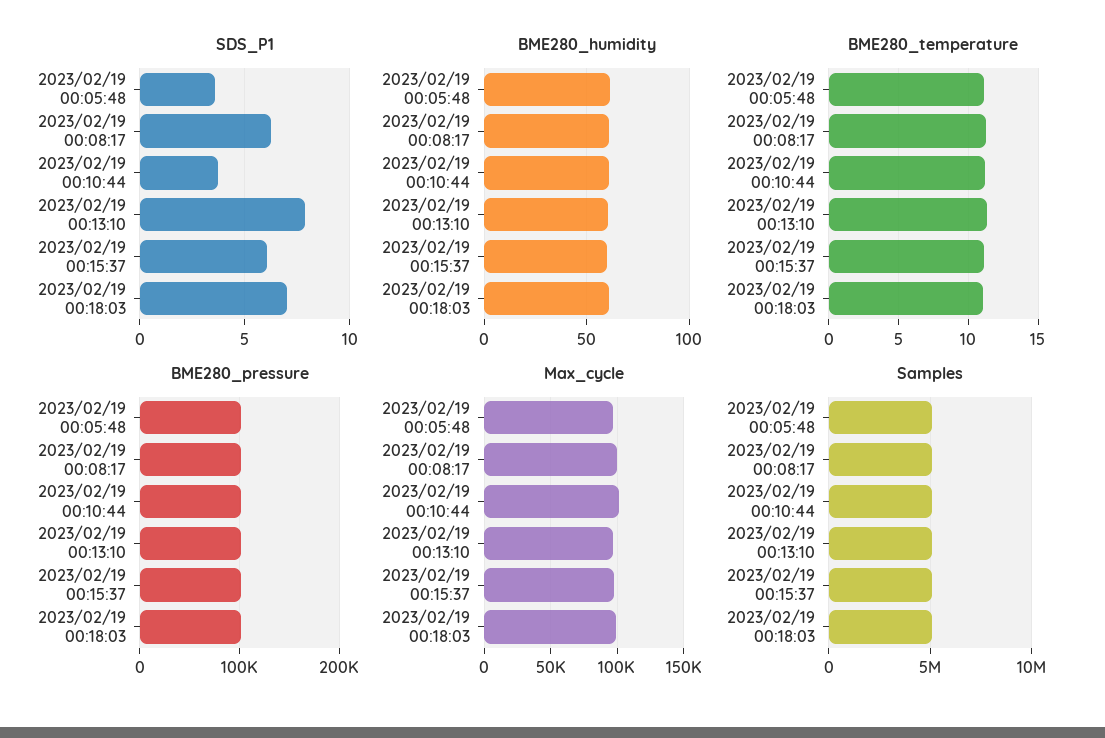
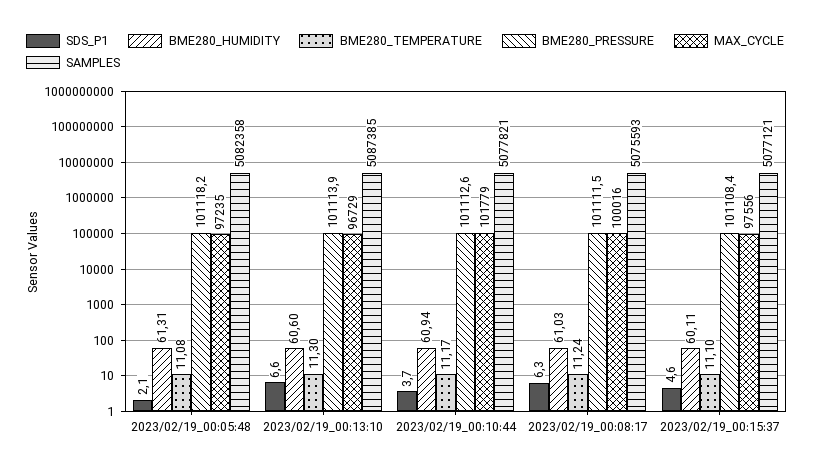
  {
    "SDS_P1": {
-     "2023/02/19 00:05:48": 3.5,
+     "2023/02/19 00:05:48": 2.1,
      "2023/02/19 00:08:17": 6.3,
      "2023/02/19 00:10:44": 3.7,
-     "2023/02/19 00:13:10": 8,
+     "2023/02/19 00:13:10": 6.6,
-     "2023/02/19 00:15:37": 6,
+     "2023/02/19 00:15:37": 4.6
-     "2023/02/19 00:18:03": 7
    },
    "BME280_humidity": {
      "2023/02/19 00:05:48": 61.31,
      "2023/02/19 00:08:17": 61.03,
      "2023/02/19 00:10:44": 60.94,
      "2023/02/19 00:13:10": 60.6,
-     "2023/02/19 00:15:37": 60.11,
+     "2023/02/19 00:15:37": 60.11
-     "2023/02/19 00:18:03": 60
    },
    "BME280_temperature": {
      "2023/02/19 00:05:48": 11.08,
      "2023/02/19 00:08:17": 11.24,
      "2023/02/19 00:10:44": 11.17,
      "2023/02/19 00:13:10": 11.3,
-     "2023/02/19 00:15:37": 11.1,
+     "2023/02/19 00:15:37": 11.1
-     "2023/02/19 00:18:03": 11
    },
    "BME280_pressure": {
      "2023/02/19 00:05:48": 101118.2,
      "2023/02/19 00:08:17": 101111.5,
      "2023/02/19 00:10:44": 101112.6,
      "2023/02/19 00:13:10": 101113.9,
-     "2023/02/19 00:15:37": 101108.4,
+     "2023/02/19 00:15:37": 101108.4
-     "2023/02/19 00:18:03": 100000
    },
    "Max_cycle": {
      "2023/02/19 00:05:48": 97235,
      "2023/02/19 00:08:17": 100016,
      "2023/02/19 00:10:44": 101779,
      "2023/02/19 00:13:10": 96729,
-     "2023/02/19 00:15:37": 97556,
+     "2023/02/19 00:15:37": 97556
-     "2023/02/19 00:18:03": 100000
    },
    "Samples": {
      "2023/02/19 00:05:48": 5082358,
      "2023/02/19 00:08:17": 5075593,
      "2023/02/19 00:10:44": 5077821,
      "2023/02/19 00:13:10": 5087385,
-     "2023/02/19 00:15:37": 5077121,
+     "2023/02/19 00:15:37": 5077121
-     "2023/02/19 00:18:03": 5000000
    }
  }

